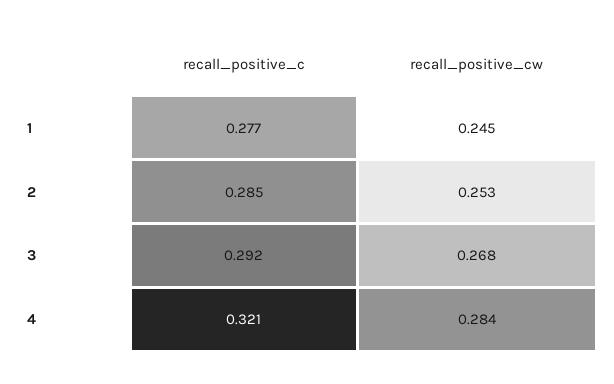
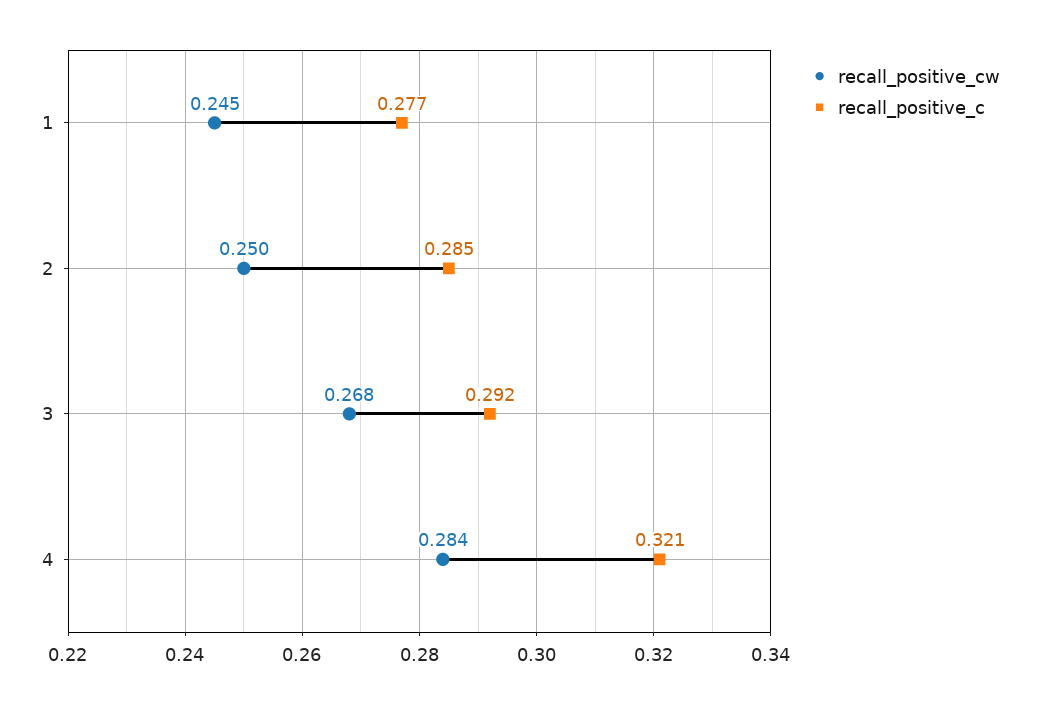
  {
    "recall_positive_c": {
      "1": 0.277,
      "2": 0.285,
      "3": 0.292,
      "4": 0.321
    },
    "recall_positive_cw": {
      "1": 0.245,
-     "2": 0.253,
+     "2": 0.25,
      "3": 0.268,
      "4": 0.284
    }
  }

